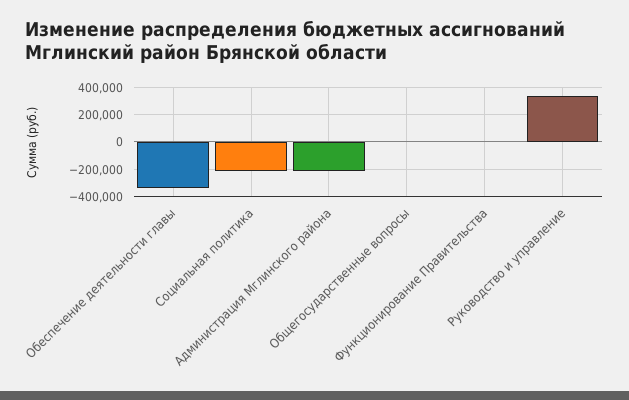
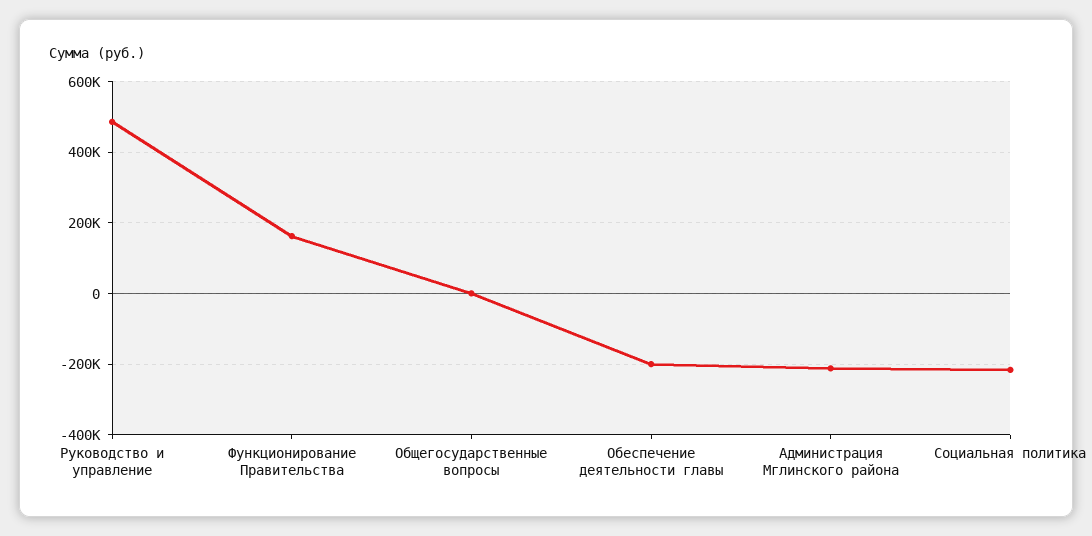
  {
-   "Обеспечение деятельности главы": -350000,
+   "Обеспечение деятельности главы": -200000,
    "Социальная политика": -220000,
    "Администрация Мглинского района": -220000,
    "Общегосударственные вопросы": 0,
-   "Функционирование Правительства": 0,
+   "Функционирование Правительства": 160000,
-   "Руководство и управление": 350000
+   "Руководство и управление": 480000
  }

